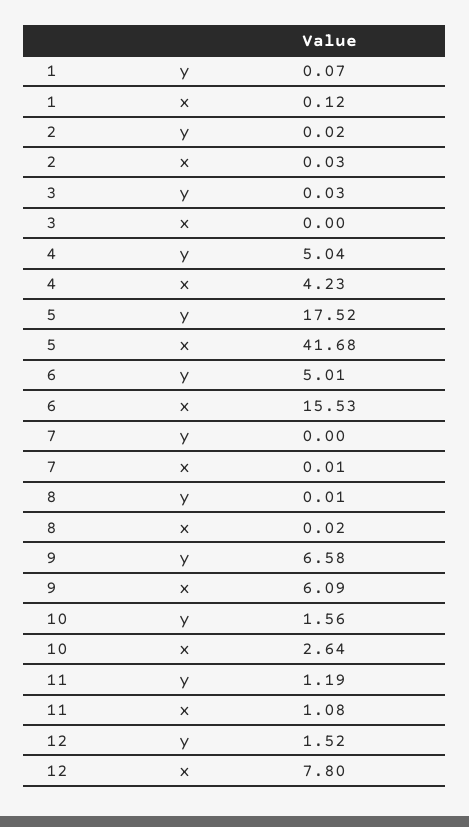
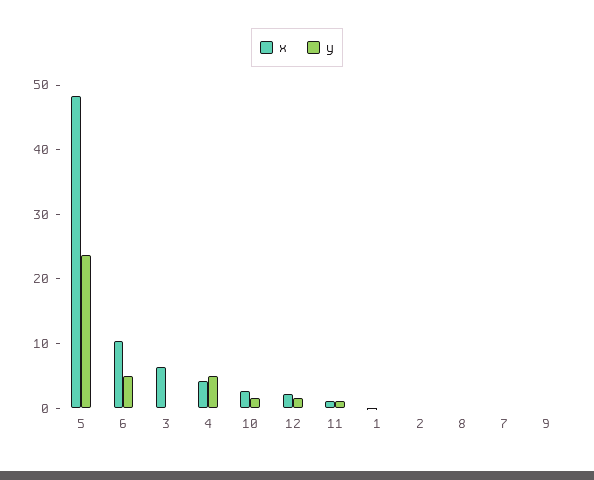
  {
    "y": {
      "1": 0.07,
      "2": 0.02,
      "3": 0.03,
      "4": 5.04,
-     "5": 17.52,
+     "5": 24,
      "6": 5.01,
      "7": 0,
      "8": 0.01,
-     "9": 6.58,
+     "9": 0,
      "10": 1.56,
      "11": 1.19,
      "12": 1.52
    },
    "x": {
      "1": 0.12,
      "2": 0.03,
-     "3": 0,
+     "3": 6,
      "4": 4.23,
-     "5": 41.68,
+     "5": 48,
-     "6": 15.53,
+     "6": 10,
      "7": 0.01,
      "8": 0.02,
-     "9": 6.09,
+     "9": 0,
      "10": 2.64,
      "11": 1.08,
-     "12": 7.8
+     "12": 2
    }
  }

